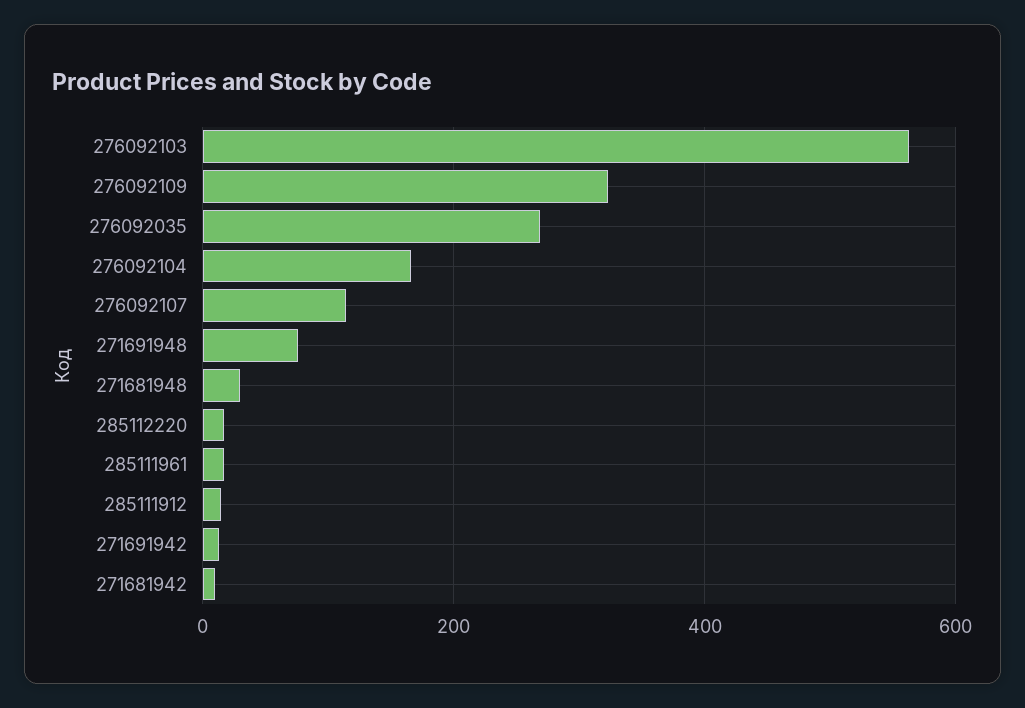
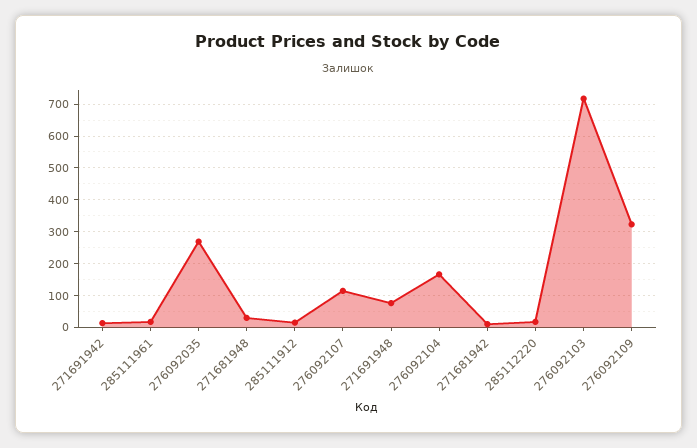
  {
-   "276092103": 560,
+   "276092103": 720,
    "276092109": 320,
    "276092035": 260,
    "276092104": 160,
    "276092107": 120,
    "271691948": 80,
    "271681948": 40,
    "285112220": 20,
    "285111961": 20,
    "285111912": 20,
    "271691942": 20,
    "271681942": 20
  }

